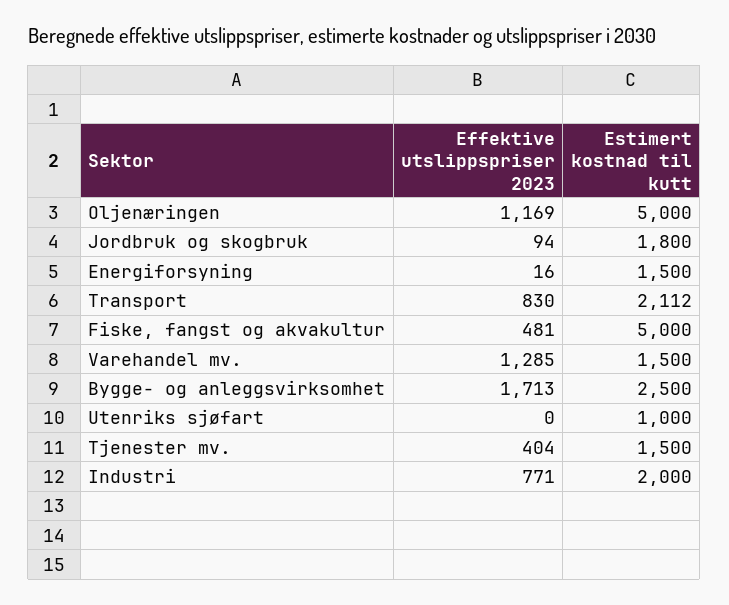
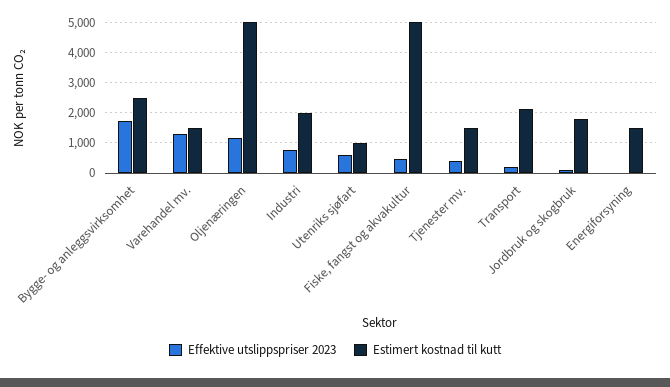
  {
    "Effektive utslippspriser 2023": {
      "Oljenæringen": 1169,
      "Jordbruk og skogbruk": 94,
      "Energiforsyning": 16,
-     "Transport": 830,
+     "Transport": 200,
      "Fiske, fangst og akvakultur": 481,
      "Varehandel mv.": 1285,
      "Bygge- og anleggsvirksomhet": 1713,
-     "Utenriks sjøfart": 0,
+     "Utenriks sjøfart": 600,
      "Tjenester mv.": 404,
      "Industri": 771
    },
    "Estimert kostnad til kutt": {
      "Oljenæringen": 5000,
      "Jordbruk og skogbruk": 1800,
      "Energiforsyning": 1500,
      "Transport": 2112,
      "Fiske, fangst og akvakultur": 5000,
      "Varehandel mv.": 1500,
      "Bygge- og anleggsvirksomhet": 2500,
      "Utenriks sjøfart": 1000,
      "Tjenester mv.": 1500,
      "Industri": 2000
    }
  }

